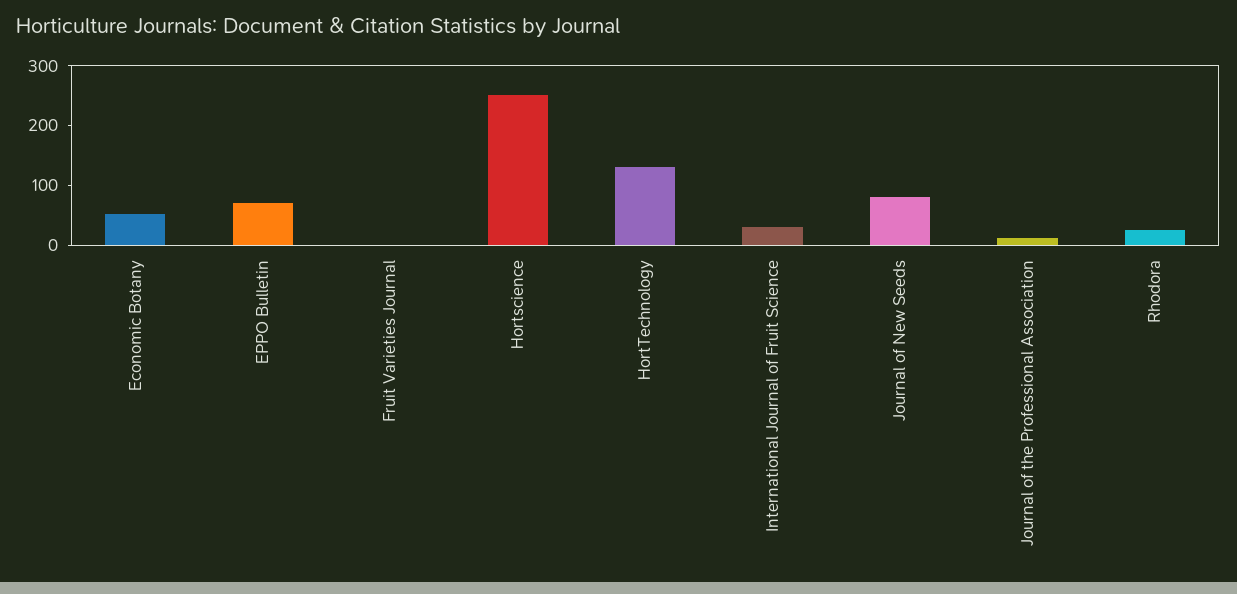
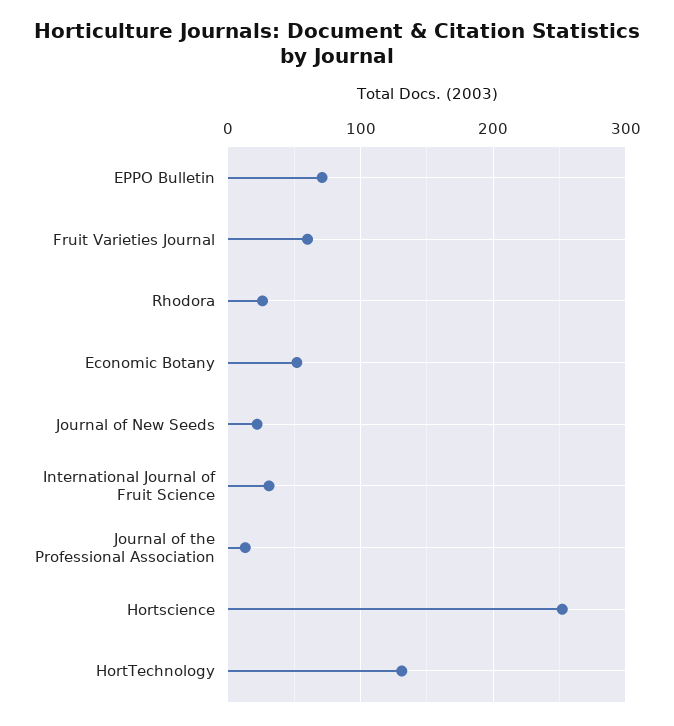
  {
    "Economic Botany": 50,
    "EPPO Bulletin": 70,
-   "Fruit Varieties Journal": 0,
+   "Fruit Varieties Journal": 60,
    "Hortscience": 250,
    "HortTechnology": 130,
    "International Journal of Fruit Science": 30,
-   "Journal of New Seeds": 80,
+   "Journal of New Seeds": 20,
    "Journal of the Professional Association": 10,
    "Rhodora": 30
  }

